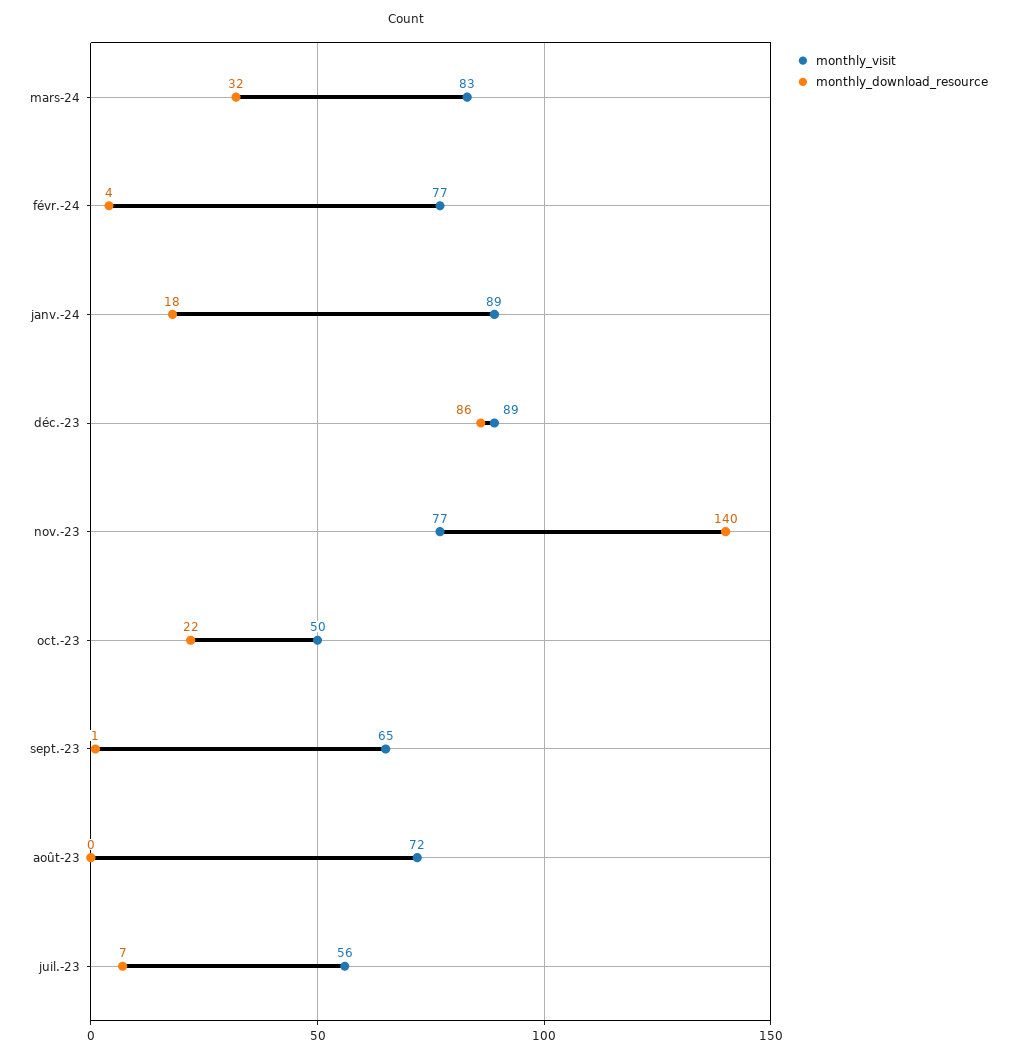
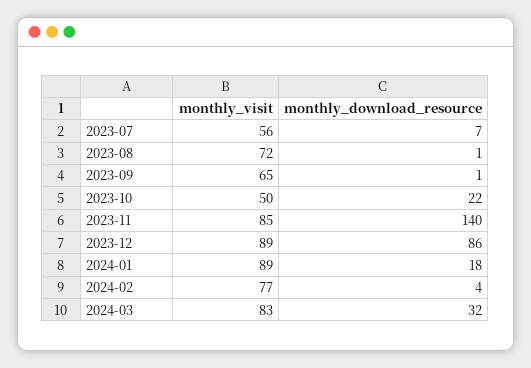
  {
    "monthly_visit": {
      "mars-24": 83,
      "févr.-24": 77,
      "janv.-24": 89,
      "déc.-23": 89,
-     "nov.-23": 77,
+     "nov.-23": 85,
      "oct.-23": 50,
      "sept.-23": 65,
      "août-23": 72,
      "juil.-23": 56
    },
    "monthly_download_resource": {
      "mars-24": 32,
      "févr.-24": 4,
      "janv.-24": 18,
      "déc.-23": 86,
      "nov.-23": 140,
      "oct.-23": 22,
      "sept.-23": 1,
-     "août-23": 0,
+     "août-23": 1,
      "juil.-23": 7
    }
  }

